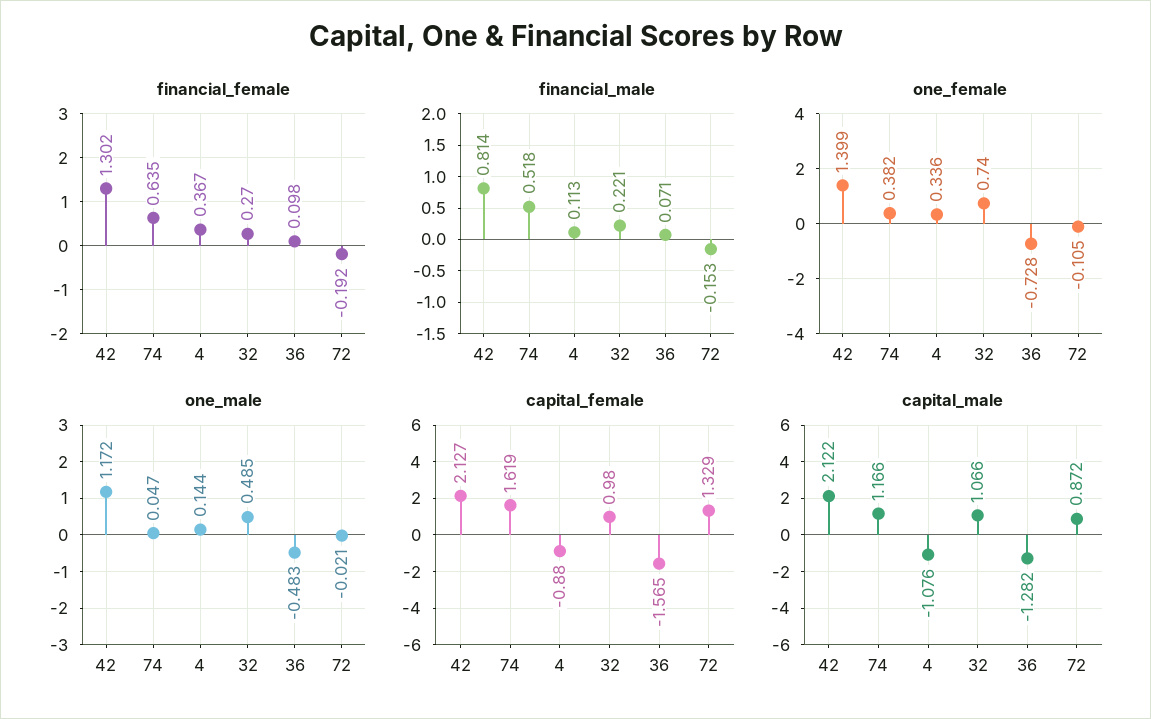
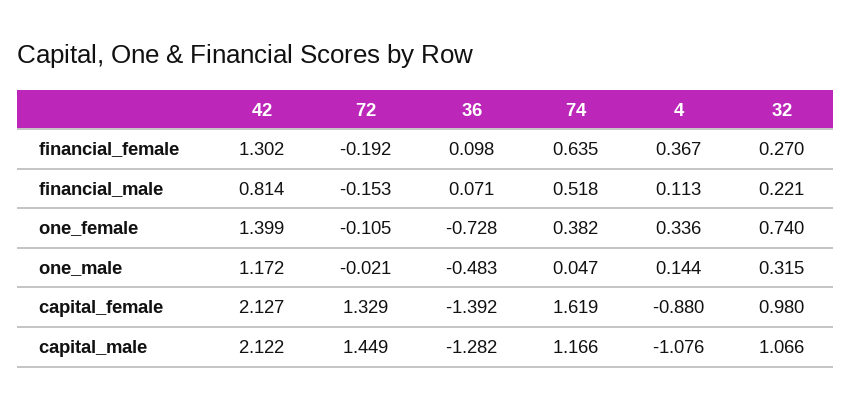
  {
    "financial_female": {
      "42": 1.302,
      "74": 0.635,
      "4": 0.367,
      "32": 0.27,
      "36": 0.098,
      "72": -0.192
    },
    "financial_male": {
      "42": 0.814,
      "74": 0.518,
      "4": 0.113,
      "32": 0.221,
      "36": 0.071,
      "72": -0.153
    },
    "one_female": {
      "42": 1.399,
      "74": 0.382,
      "4": 0.336,
      "32": 0.74,
      "36": -0.728,
      "72": -0.105
    },
    "one_male": {
      "42": 1.172,
      "74": 0.047,
      "4": 0.144,
-     "32": 0.485,
+     "32": 0.315,
      "36": -0.483,
      "72": -0.021
    },
    "capital_female": {
      "42": 2.127,
      "74": 1.619,
      "4": -0.88,
      "32": 0.98,
-     "36": -1.565,
+     "36": -1.392,
      "72": 1.329
    },
    "capital_male": {
      "42": 2.122,
      "74": 1.166,
      "4": -1.076,
      "32": 1.066,
      "36": -1.282,
-     "72": 0.872
+     "72": 1.449
    }
  }

